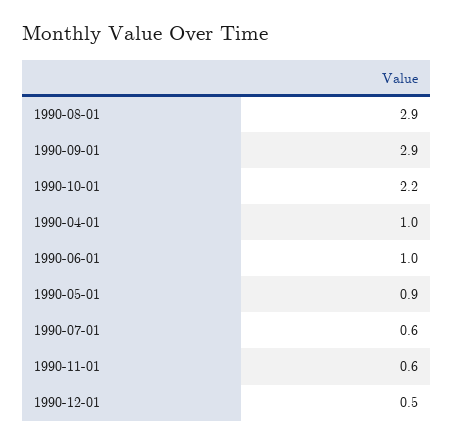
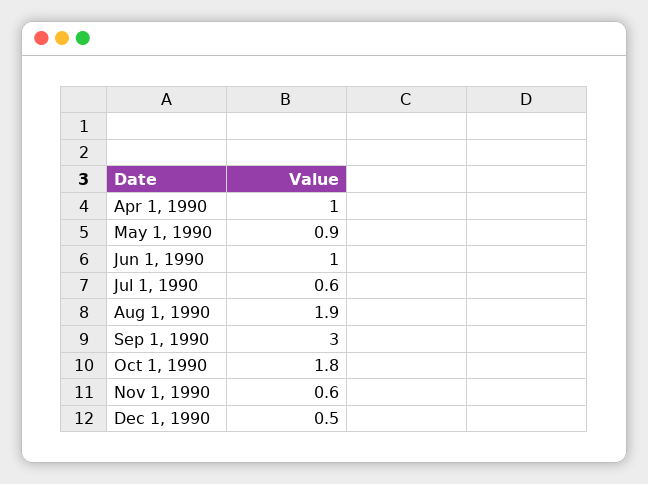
  {
-   "1990-08-01": 2.9,
+   "1990-08-01": 1.9,
-   "1990-09-01": 2.9,
+   "1990-09-01": 3,
-   "1990-10-01": 2.2,
+   "1990-10-01": 1.8,
    "1990-04-01": 1,
    "1990-06-01": 1,
    "1990-05-01": 0.9,
    "1990-07-01": 0.6,
    "1990-11-01": 0.6,
    "1990-12-01": 0.5
  }

